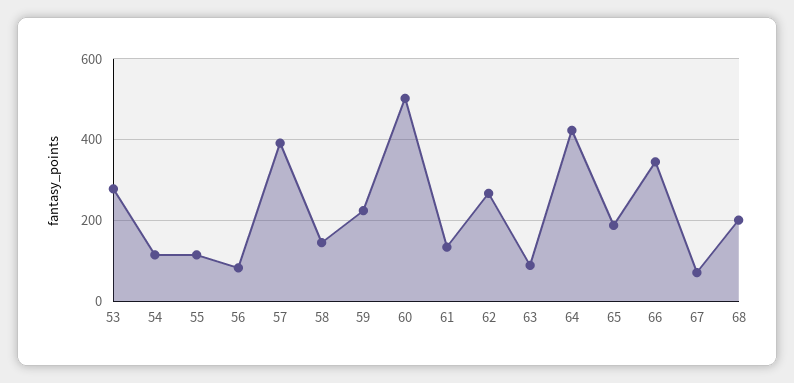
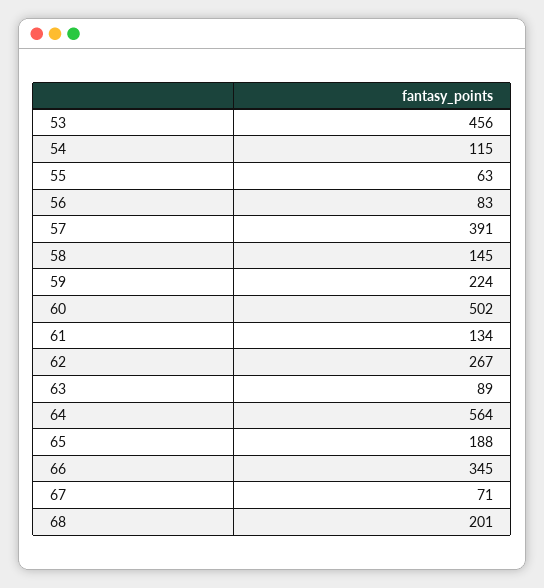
  {
-   "53": 280,
+   "53": 456,
    "54": 115,
-   "55": 120,
+   "55": 63,
    "56": 83,
    "57": 391,
    "58": 145,
    "59": 224,
    "60": 502,
    "61": 134,
    "62": 267,
    "63": 89,
-   "64": 420,
+   "64": 564,
    "65": 188,
    "66": 345,
    "67": 71,
    "68": 201
  }

